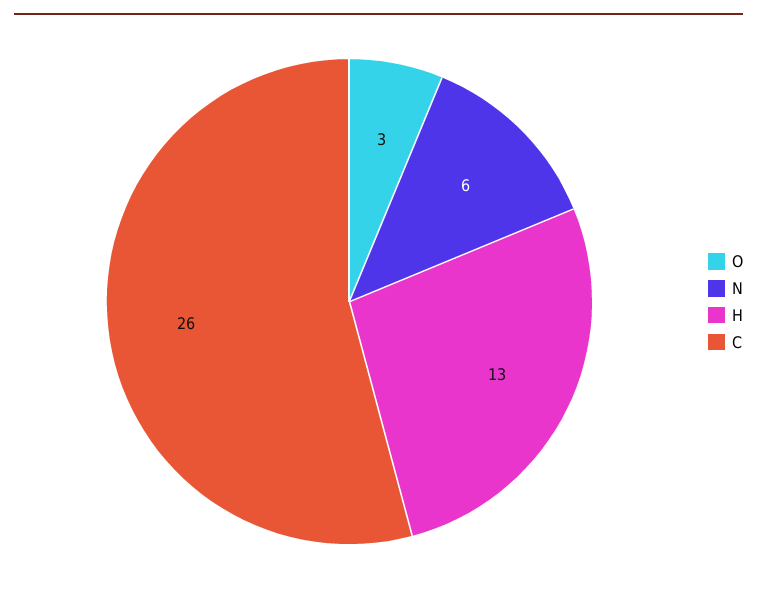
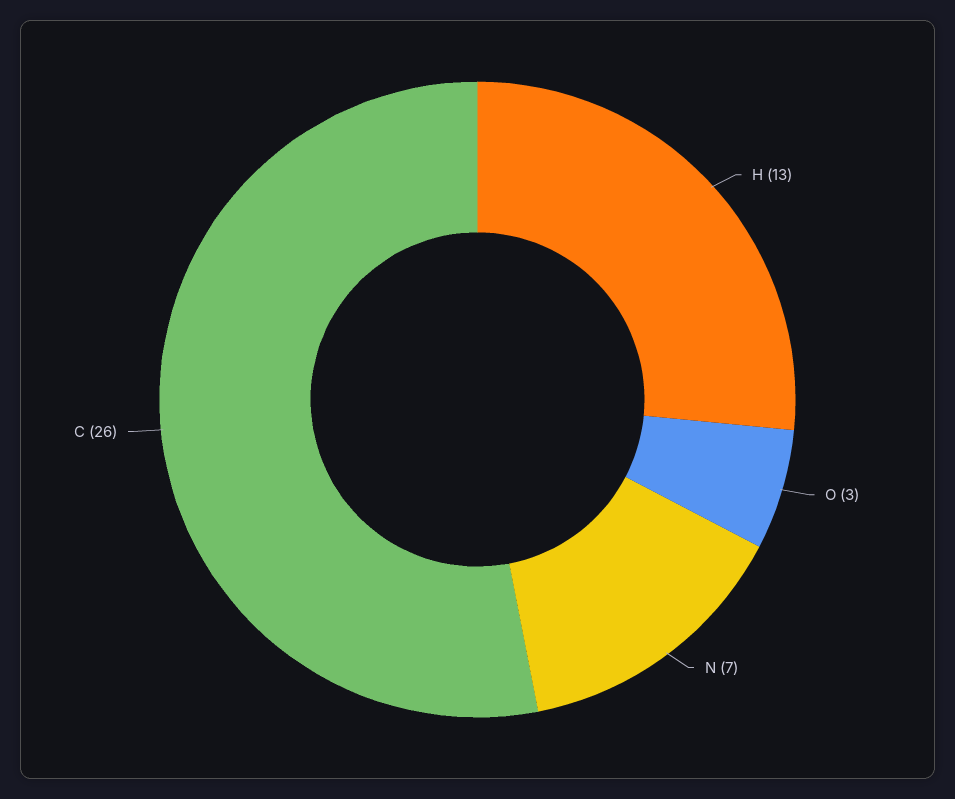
  {
    "O": 3,
-   "N": 6,
+   "N": 7,
    "H": 13,
    "C": 26
  }

